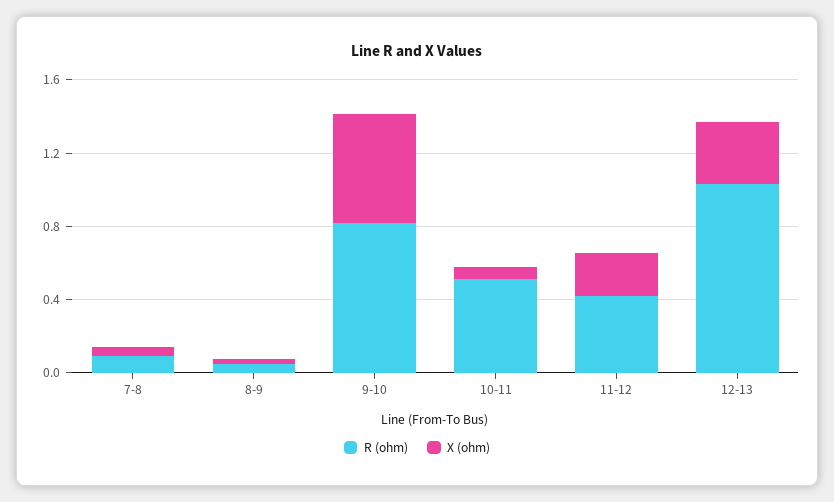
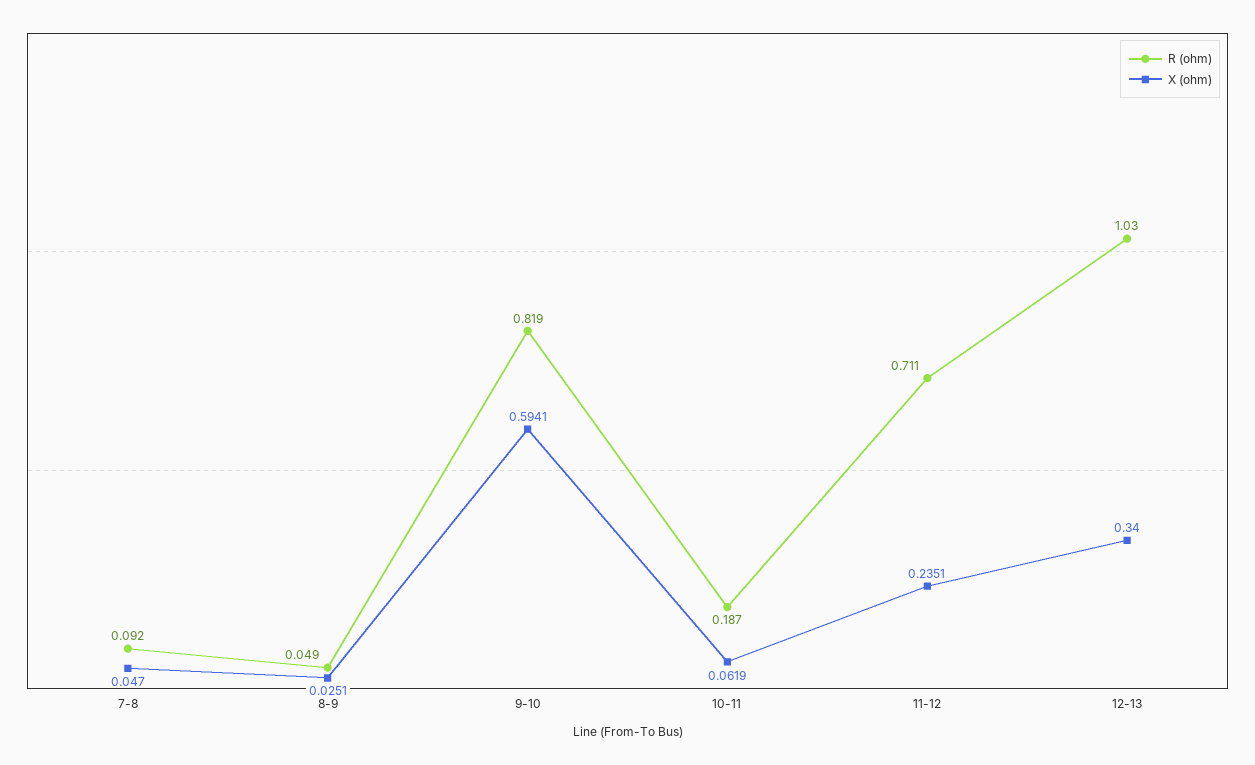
  {
    "R (ohm)": {
      "7-8": 0.092,
      "8-9": 0.049,
      "9-10": 0.819,
-     "10-11": 0.5,
+     "10-11": 0.187,
-     "11-12": 0.4,
+     "11-12": 0.711,
      "12-13": 1.03
    },
    "X (ohm)": {
      "7-8": 0.047,
      "8-9": 0.0251,
      "9-10": 0.5941,
      "10-11": 0.0619,
      "11-12": 0.2351,
      "12-13": 0.34
    }
  }

